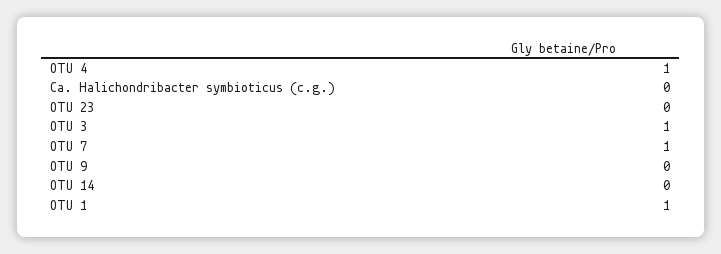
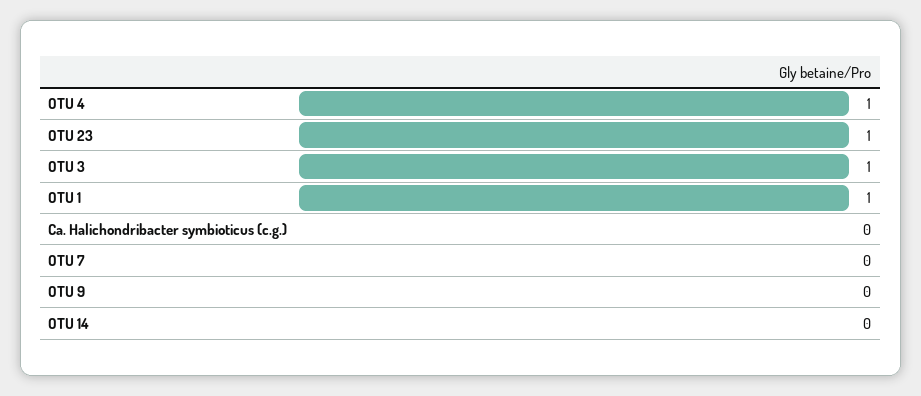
  {
    "OTU 4": 1,
    "Ca. Halichondribacter symbioticus (c.g.)": 0,
-   "OTU 23": 0,
+   "OTU 23": 1,
    "OTU 3": 1,
-   "OTU 7": 1,
+   "OTU 7": 0,
    "OTU 9": 0,
    "OTU 14": 0,
    "OTU 1": 1
  }

